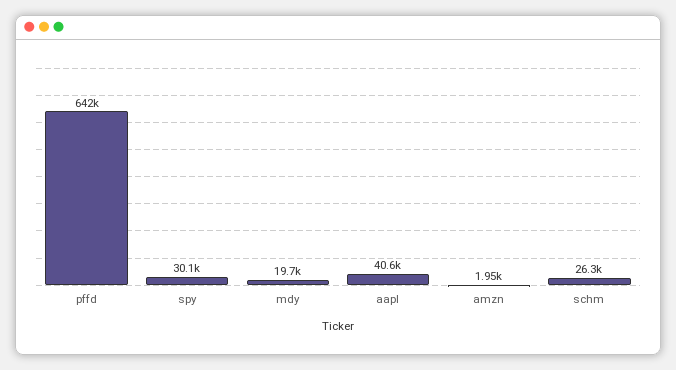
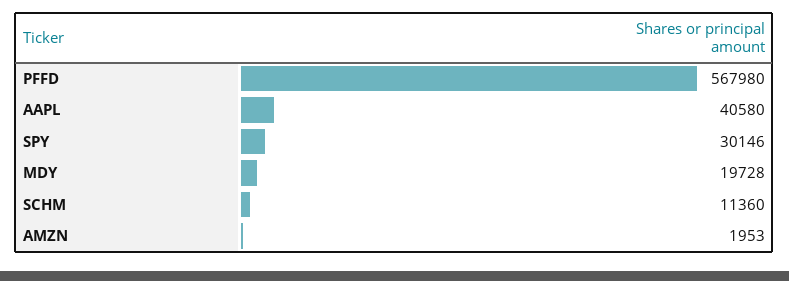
  {
-   "pffd": 642000,
+   "pffd": 567980,
    "spy": 30146,
    "mdy": 19728,
    "aapl": 40580,
    "amzn": 1953,
-   "schm": 26300
+   "schm": 11360
  }

